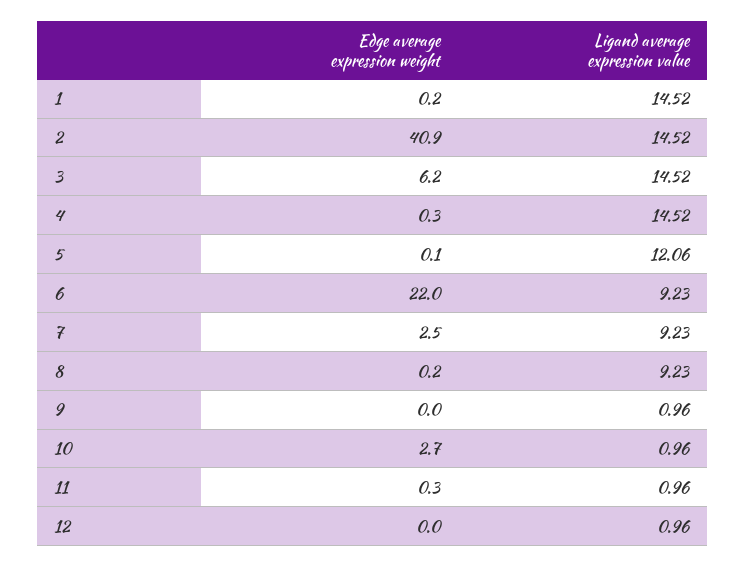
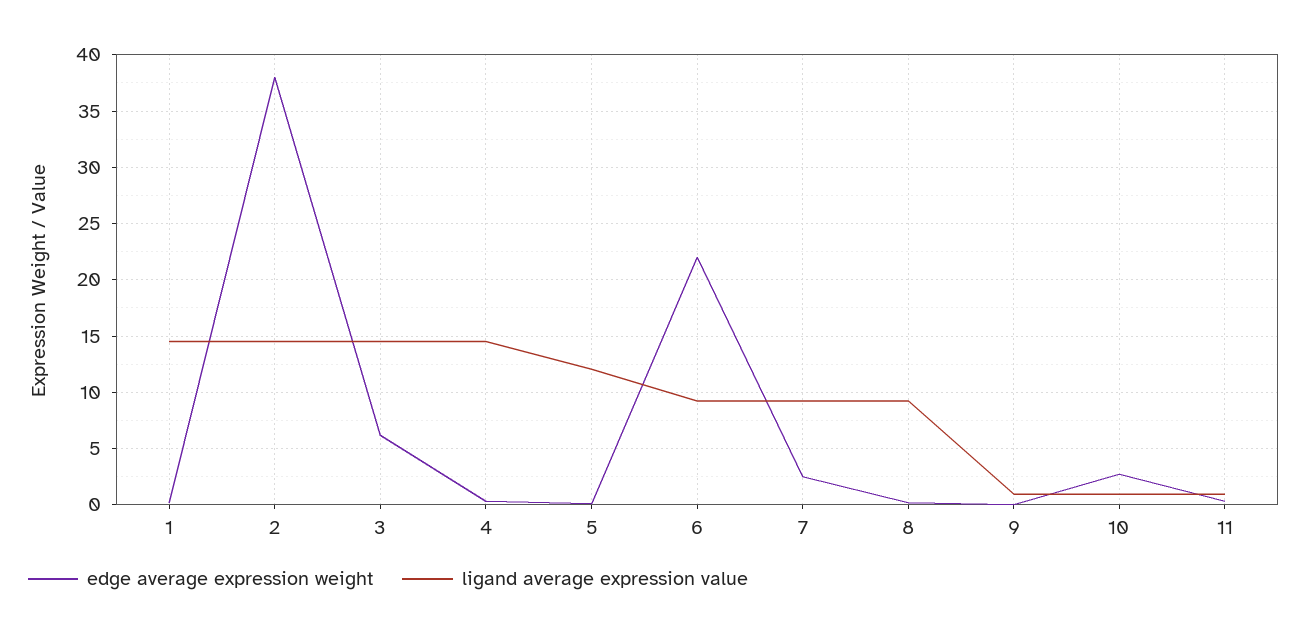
  {
    "Edge average expression weight": {
      "1": 0.2,
-     "2": 40.9,
+     "2": 38,
      "3": 6.2,
      "4": 0.3,
      "5": 0.1,
      "6": 22,
      "7": 2.5,
      "8": 0.2,
      "9": 0,
      "10": 2.7,
-     "11": 0.3,
+     "11": 0.3
-     "12": 0
    },
    "Ligand average expression value": {
      "1": 14.52,
      "2": 14.52,
      "3": 14.52,
      "4": 14.52,
      "5": 12.06,
      "6": 9.23,
      "7": 9.23,
      "8": 9.23,
      "9": 0.96,
      "10": 0.96,
-     "11": 0.96,
+     "11": 0.96
-     "12": 0.96
    }
  }

